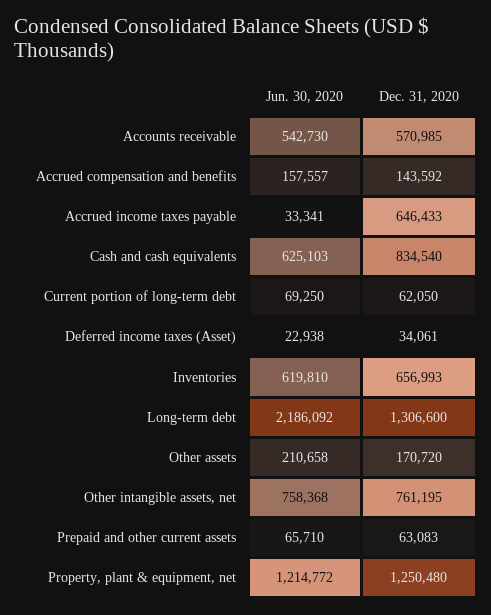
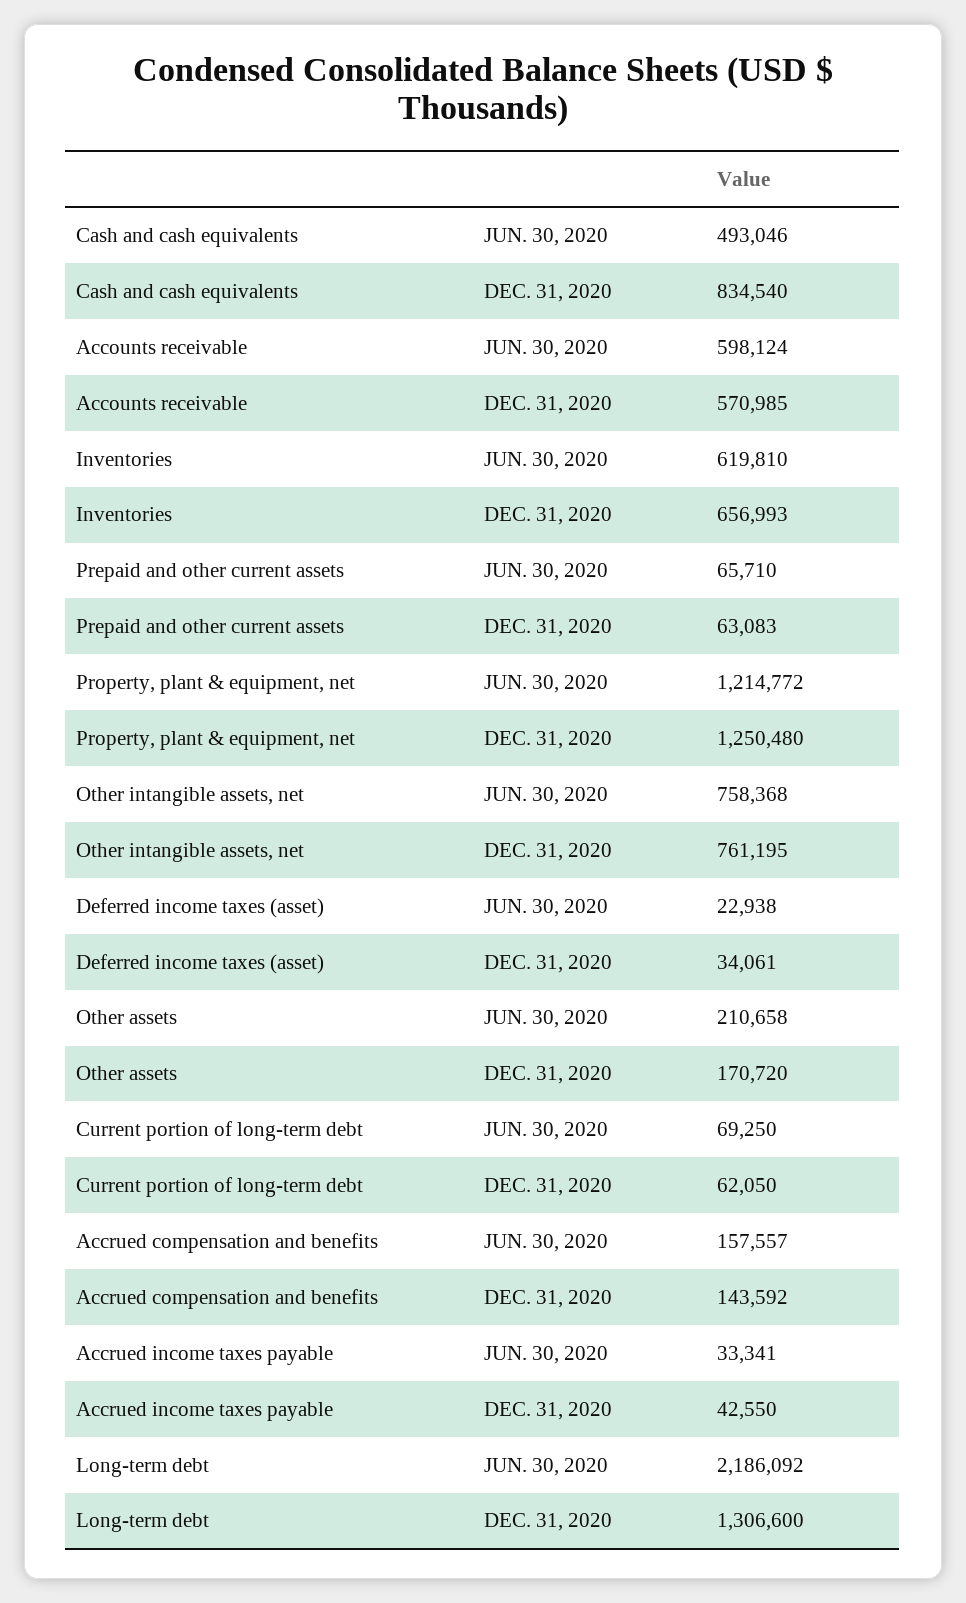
  {
    "Jun. 30, 2020": {
-     "Accounts receivable": 542730,
+     "Accounts receivable": 598124,
      "Accrued compensation and benefits": 157557,
      "Accrued income taxes payable": 33341,
-     "Cash and cash equivalents": 625103,
+     "Cash and cash equivalents": 493046,
      "Current portion of long-term debt": 69250,
      "Deferred income taxes (Asset)": 22938,
      "Inventories": 619810,
      "Long-term debt": 2186092,
      "Other assets": 210658,
      "Other intangible assets, net": 758368,
      "Prepaid and other current assets": 65710,
      "Property, plant & equipment, net": 1214772
    },
    "Dec. 31, 2020": {
      "Accounts receivable": 570985,
      "Accrued compensation and benefits": 143592,
-     "Accrued income taxes payable": 646433,
+     "Accrued income taxes payable": 42550,
      "Cash and cash equivalents": 834540,
      "Current portion of long-term debt": 62050,
      "Deferred income taxes (Asset)": 34061,
      "Inventories": 656993,
      "Long-term debt": 1306600,
      "Other assets": 170720,
      "Other intangible assets, net": 761195,
      "Prepaid and other current assets": 63083,
      "Property, plant & equipment, net": 1250480
    }
  }

